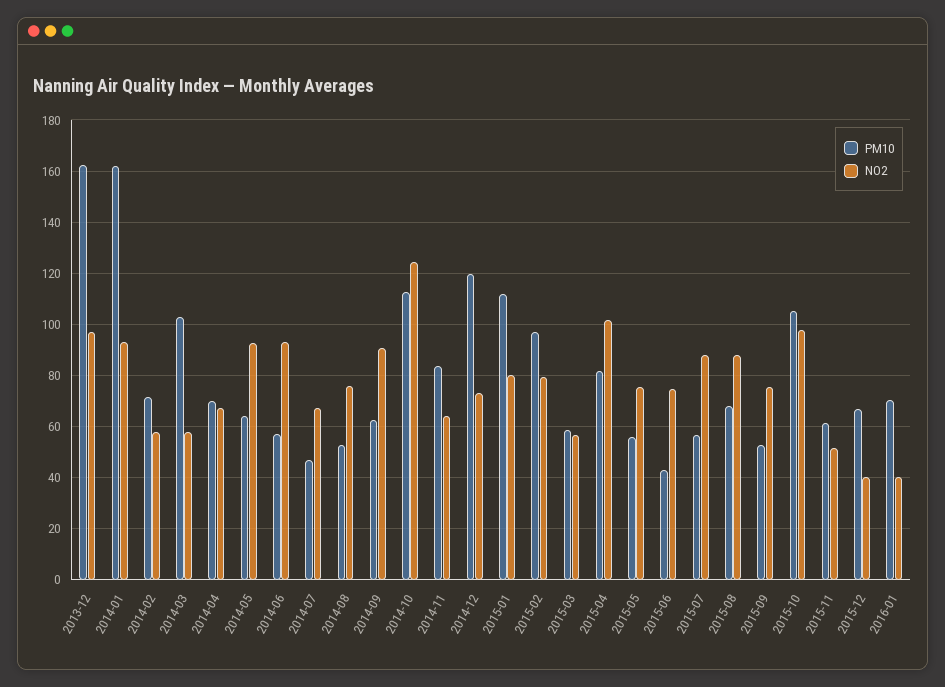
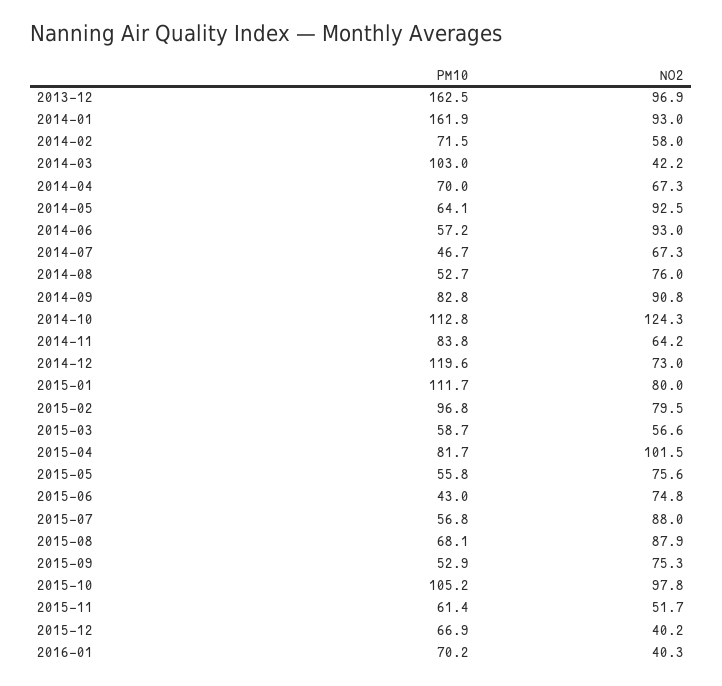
  {
    "PM10": {
      "2013-12": 162.5,
      "2014-01": 161.9,
      "2014-02": 71.5,
      "2014-03": 103,
      "2014-04": 70,
      "2014-05": 64.1,
      "2014-06": 57.2,
      "2014-07": 46.7,
      "2014-08": 52.7,
-     "2014-09": 62.5,
+     "2014-09": 82.8,
      "2014-10": 112.8,
      "2014-11": 83.8,
      "2014-12": 119.6,
      "2015-01": 111.7,
      "2015-02": 96.8,
      "2015-03": 58.7,
      "2015-04": 81.7,
      "2015-05": 55.8,
      "2015-06": 43,
      "2015-07": 56.8,
      "2015-08": 68.1,
      "2015-09": 52.9,
      "2015-10": 105.2,
      "2015-11": 61.4,
      "2015-12": 66.9,
      "2016-01": 70.2
    },
    "NO2": {
      "2013-12": 96.9,
      "2014-01": 93,
      "2014-02": 58,
-     "2014-03": 57.5,
+     "2014-03": 42.2,
      "2014-04": 67.3,
      "2014-05": 92.5,
      "2014-06": 93,
      "2014-07": 67.3,
      "2014-08": 76,
      "2014-09": 90.8,
      "2014-10": 124.3,
      "2014-11": 64.2,
      "2014-12": 73,
      "2015-01": 80,
      "2015-02": 79.5,
      "2015-03": 56.6,
      "2015-04": 101.5,
      "2015-05": 75.6,
      "2015-06": 74.8,
      "2015-07": 88,
      "2015-08": 87.9,
      "2015-09": 75.3,
      "2015-10": 97.8,
      "2015-11": 51.7,
      "2015-12": 40.2,
      "2016-01": 40.3
    }
  }

